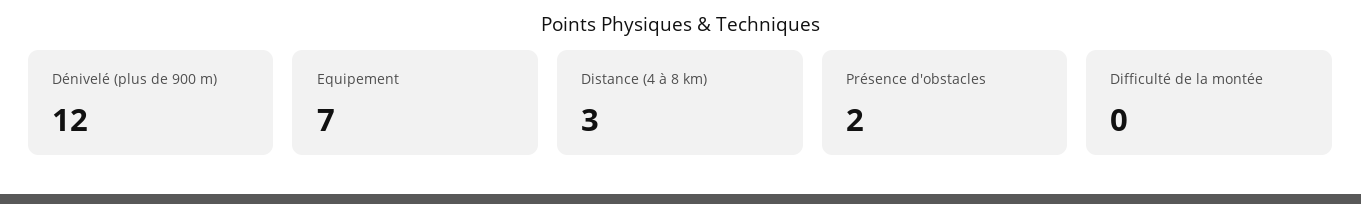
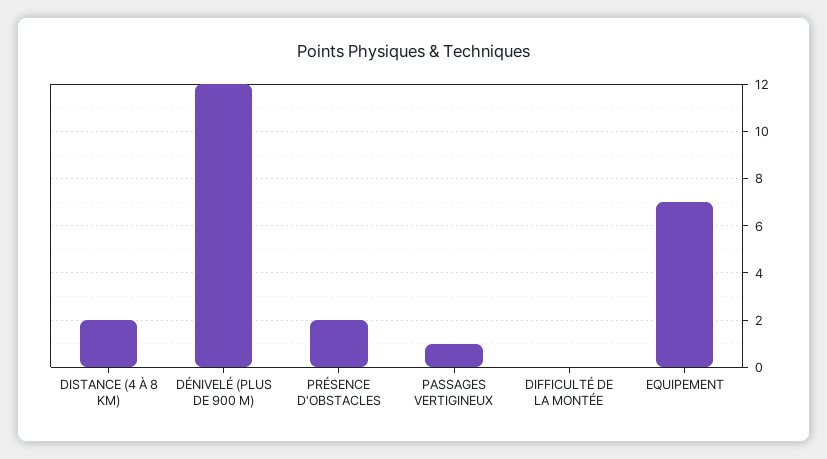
  {
    "Dénivelé (plus de 900 m)": 12,
    "Equipement": 7,
-   "Distance (4 à 8 km)": 3,
+   "Distance (4 à 8 km)": 2,
    "Présence d'obstacles": 2,
-   "Difficulté de la montée": 0
+   "Difficulté de la montée": 0,
+   "PASSAGES VERTIGINEUX": 1
  }

